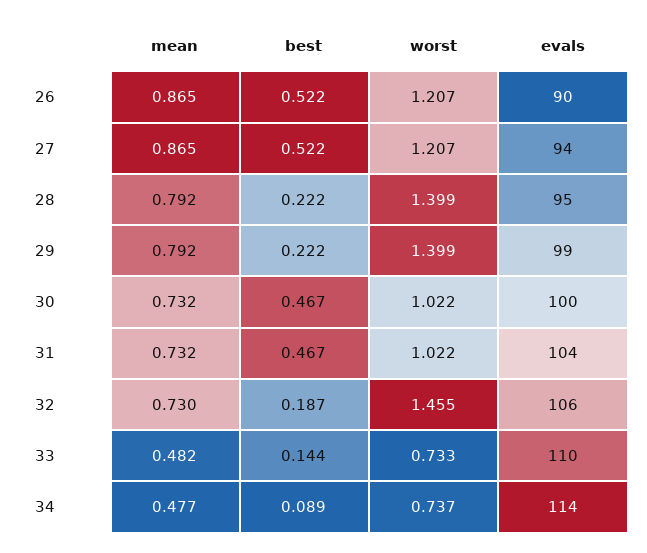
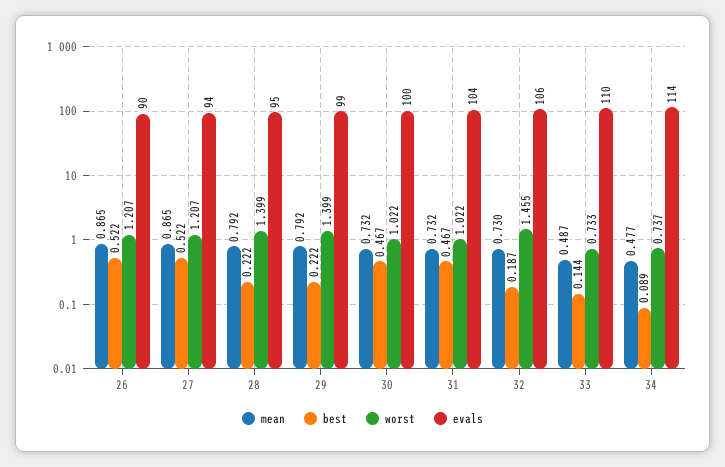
  {
    "mean": {
      "26": 0.865,
      "27": 0.865,
      "28": 0.792,
      "29": 0.792,
      "30": 0.732,
      "31": 0.732,
      "32": 0.73,
-     "33": 0.482,
+     "33": 0.487,
      "34": 0.477
    },
    "best": {
      "26": 0.522,
      "27": 0.522,
      "28": 0.222,
      "29": 0.222,
      "30": 0.467,
      "31": 0.467,
      "32": 0.187,
      "33": 0.144,
      "34": 0.089
    },
    "worst": {
      "26": 1.207,
      "27": 1.207,
      "28": 1.399,
      "29": 1.399,
      "30": 1.022,
      "31": 1.022,
      "32": 1.455,
      "33": 0.733,
      "34": 0.737
    },
    "evals": {
      "26": 90,
      "27": 94,
      "28": 95,
      "29": 99,
      "30": 100,
      "31": 104,
      "32": 106,
      "33": 110,
      "34": 114
    }
  }

